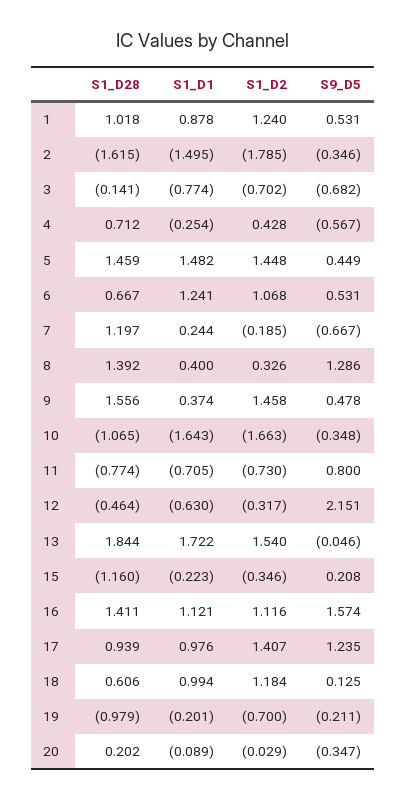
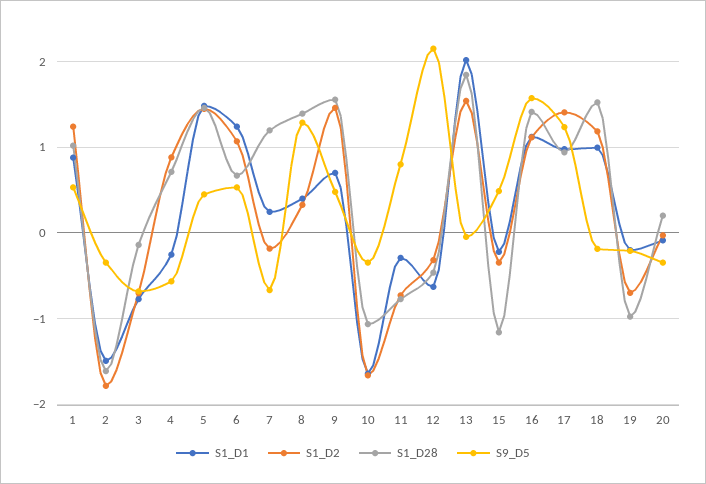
  {
    "S1_D28": {
      "1": 1.018,
      "2": -1.615,
      "3": -0.141,
      "4": 0.712,
      "5": 1.459,
      "6": 0.667,
      "7": 1.197,
      "8": 1.392,
      "9": 1.556,
      "10": -1.065,
      "11": -0.774,
      "12": -0.464,
      "13": 1.844,
      "15": -1.16,
      "16": 1.411,
      "17": 0.939,
-     "18": 0.606,
+     "18": 1.5,
      "19": -0.979,
      "20": 0.202
    },
    "S1_D1": {
      "1": 0.878,
      "2": -1.495,
      "3": -0.774,
      "4": -0.254,
      "5": 1.482,
      "6": 1.241,
      "7": 0.244,
      "8": 0.4,
-     "9": 0.374,
+     "9": 0.7,
      "10": -1.643,
-     "11": -0.705,
+     "11": -0.3,
      "12": -0.63,
-     "13": 1.722,
+     "13": 2,
      "15": -0.223,
      "16": 1.121,
      "17": 0.976,
      "18": 0.994,
      "19": -0.201,
      "20": -0.089
    },
    "S1_D2": {
      "1": 1.24,
      "2": -1.785,
      "3": -0.702,
-     "4": 0.428,
+     "4": 0.9,
      "5": 1.448,
      "6": 1.068,
      "7": -0.185,
      "8": 0.326,
      "9": 1.458,
      "10": -1.663,
      "11": -0.73,
      "12": -0.317,
      "13": 1.54,
      "15": -0.346,
      "16": 1.116,
      "17": 1.407,
      "18": 1.184,
      "19": -0.7,
      "20": -0.029
    },
    "S9_D5": {
      "1": 0.531,
      "2": -0.346,
      "3": -0.682,
      "4": -0.567,
      "5": 0.449,
      "6": 0.531,
      "7": -0.667,
      "8": 1.286,
      "9": 0.478,
      "10": -0.348,
      "11": 0.8,
      "12": 2.151,
      "13": -0.046,
-     "15": 0.208,
+     "15": 0.5,
      "16": 1.574,
      "17": 1.235,
-     "18": 0.125,
+     "18": -0.2,
      "19": -0.211,
      "20": -0.347
    }
  }

